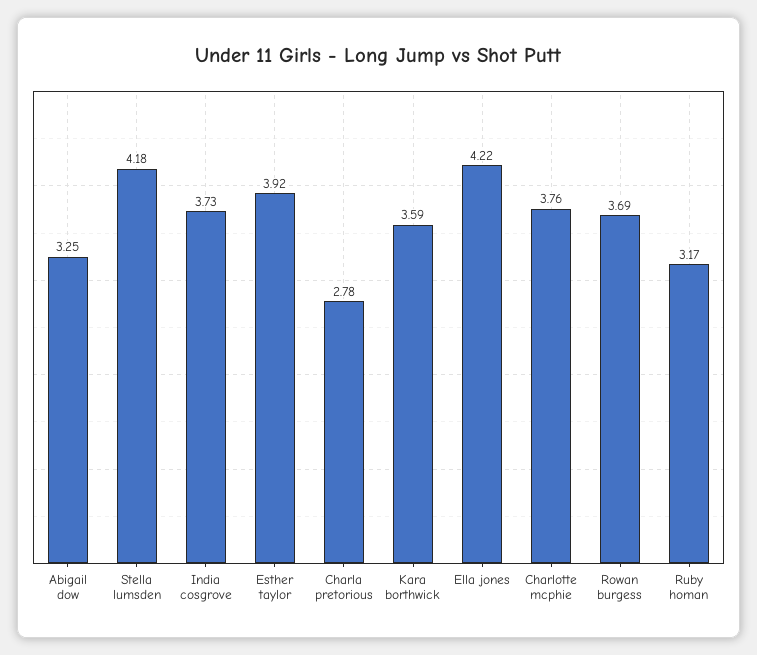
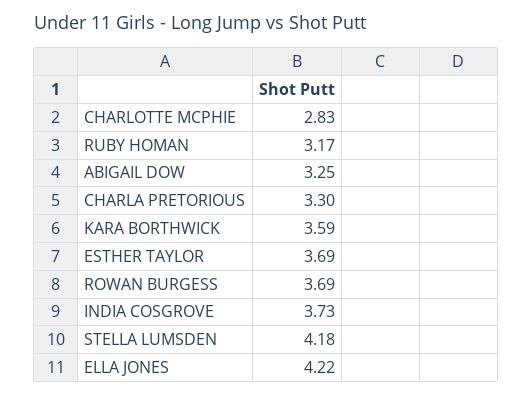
  {
    "Abigail dow": 3.25,
    "Stella lumsden": 4.18,
    "India cosgrove": 3.73,
-   "Esther taylor": 3.92,
+   "Esther taylor": 3.69,
-   "Charla pretorious": 2.78,
+   "Charla pretorious": 3.3,
    "Kara borthwick": 3.59,
    "Ella jones": 4.22,
-   "Charlotte mcphie": 3.76,
+   "Charlotte mcphie": 2.83,
    "Rowan burgess": 3.69,
    "Ruby homan": 3.17
  }

